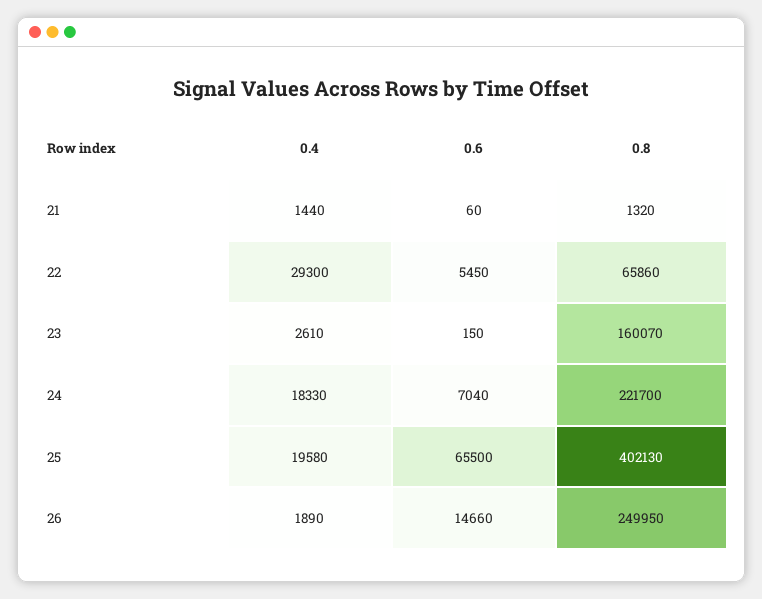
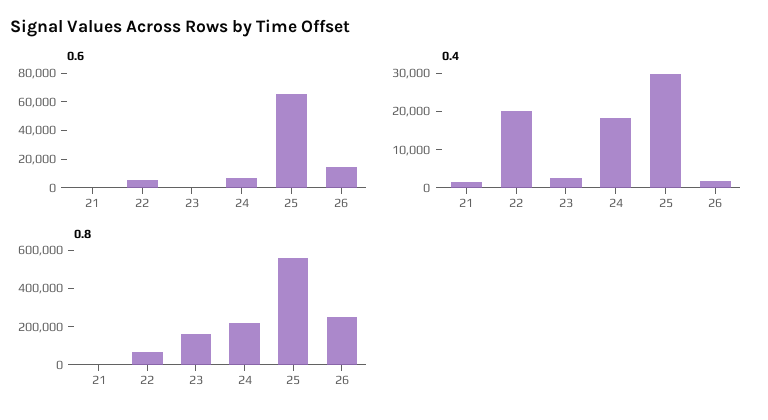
  {
    "0.4": {
      "21": 1440,
-     "22": 29300,
+     "22": 20000,
      "23": 2610,
      "24": 18330,
-     "25": 19580,
+     "25": 30000,
      "26": 1890
    },
    "0.6": {
      "21": 60,
      "22": 5450,
      "23": 150,
      "24": 7040,
      "25": 65500,
      "26": 14660
    },
    "0.8": {
      "21": 1320,
      "22": 65860,
      "23": 160070,
      "24": 221700,
-     "25": 402130,
+     "25": 550000,
      "26": 249950
    }
  }

